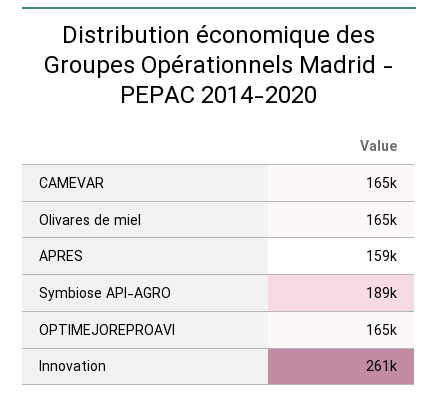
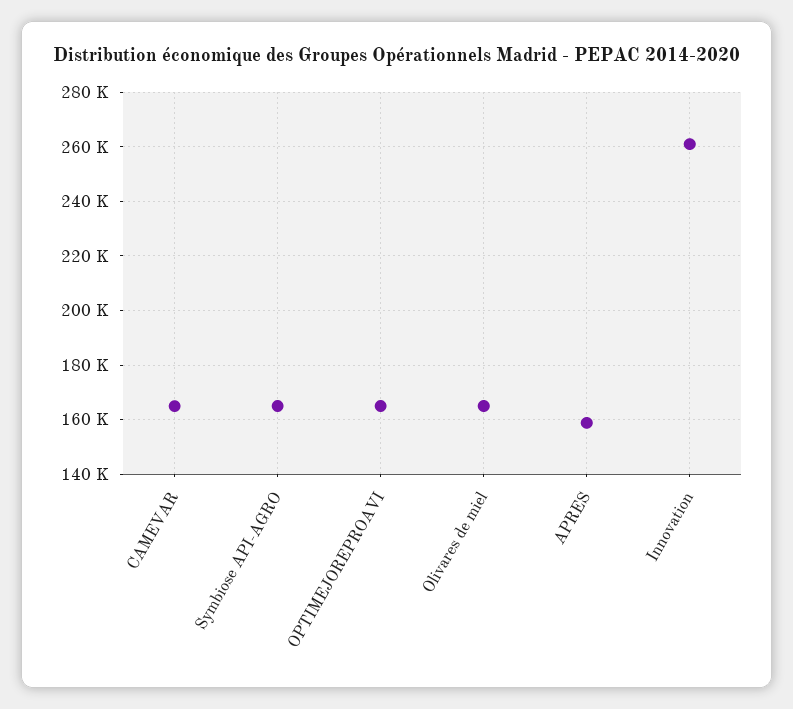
  {
    "CAMEVAR": 165000,
    "Olivares de miel": 165000,
    "APRES": 159000,
-   "Symbiose API-AGRO": 189000,
+   "Symbiose API-AGRO": 165000,
    "OPTIMEJOREPROAVI": 165000,
    "Innovation": 261000
  }

